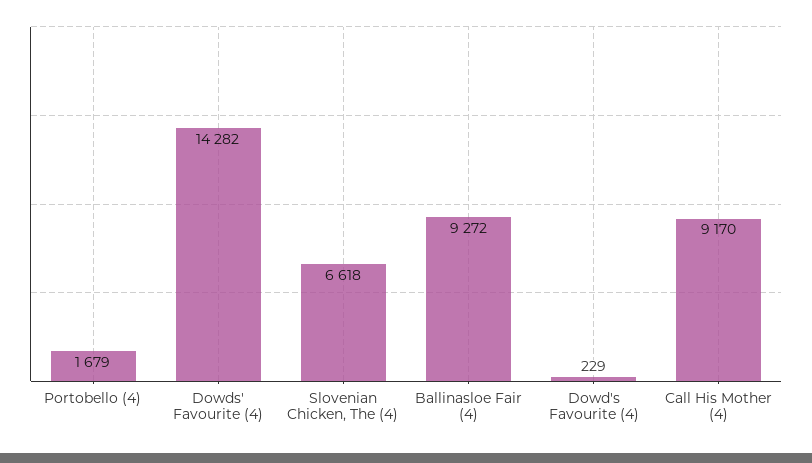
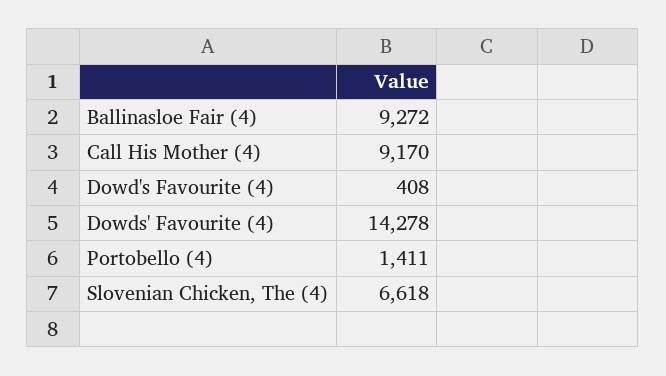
  {
-   "Portobello (4)": 1679,
+   "Portobello (4)": 1411,
-   "Dowds' Favourite (4)": 14282,
+   "Dowds' Favourite (4)": 14278,
    "Slovenian Chicken, The (4)": 6618,
    "Ballinasloe Fair (4)": 9272,
-   "Dowd's Favourite (4)": 229,
+   "Dowd's Favourite (4)": 408,
    "Call His Mother (4)": 9170
  }

